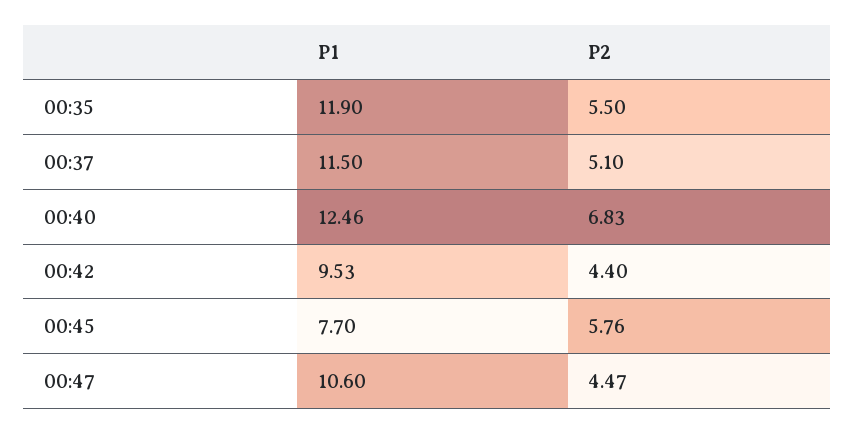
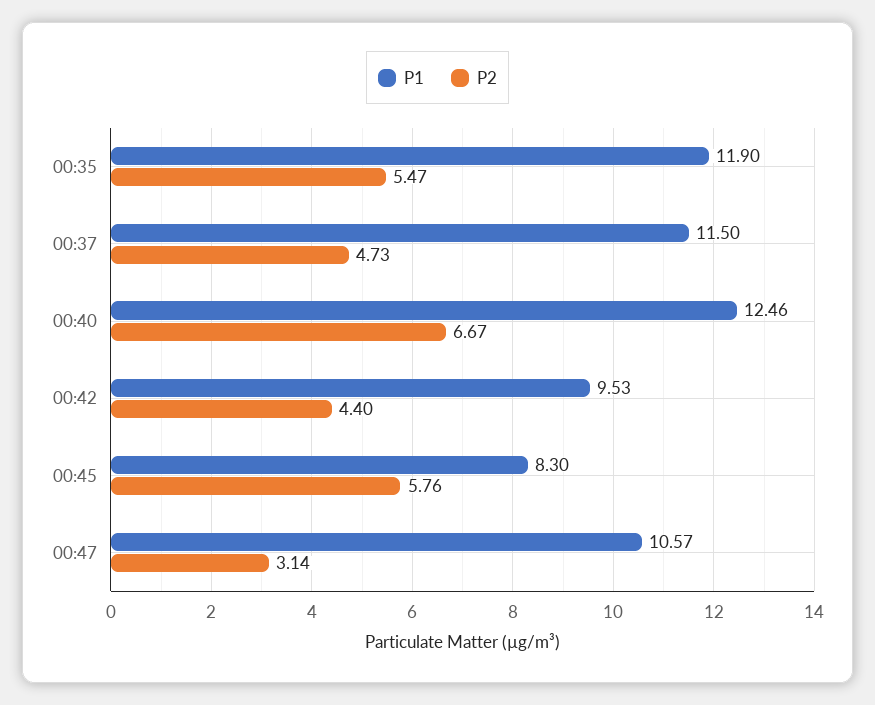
  {
    "P1": {
      "00:35": 11.9,
      "00:37": 11.5,
      "00:40": 12.46,
      "00:42": 9.53,
-     "00:45": 7.7,
+     "00:45": 8.3,
-     "00:47": 10.6
+     "00:47": 10.57
    },
    "P2": {
-     "00:35": 5.5,
+     "00:35": 5.47,
-     "00:37": 5.1,
+     "00:37": 4.73,
-     "00:40": 6.83,
+     "00:40": 6.67,
      "00:42": 4.4,
      "00:45": 5.76,
-     "00:47": 4.47
+     "00:47": 3.14
    }
  }

